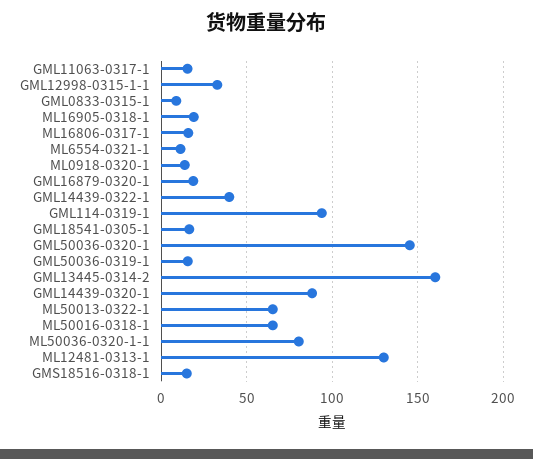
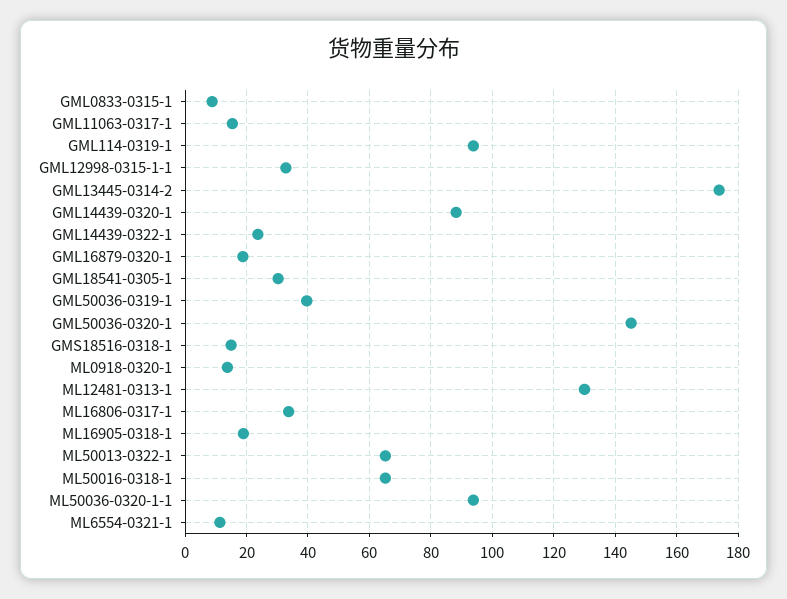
  {
    "GML11063-0317-1": 16,
    "GML12998-0315-1-1": 32,
    "GML0833-0315-1": 8,
    "ML16905-0318-1": 20,
-   "ML16806-0317-1": 15,
+   "ML16806-0317-1": 34,
    "ML6554-0321-1": 12,
    "ML0918-0320-1": 14,
    "GML16879-0320-1": 18,
-   "GML14439-0322-1": 40,
+   "GML14439-0322-1": 24,
    "GML114-0319-1": 94,
-   "GML18541-0305-1": 15,
+   "GML18541-0305-1": 30,
    "GML50036-0320-1": 146,
-   "GML50036-0319-1": 15,
+   "GML50036-0319-1": 40,
-   "GML13445-0314-2": 160,
+   "GML13445-0314-2": 174,
    "GML14439-0320-1": 88,
    "ML50013-0322-1": 66,
    "ML50016-0318-1": 66,
-   "ML50036-0320-1-1": 80,
+   "ML50036-0320-1-1": 94,
    "ML12481-0313-1": 130,
    "GMS18516-0318-1": 16
  }

